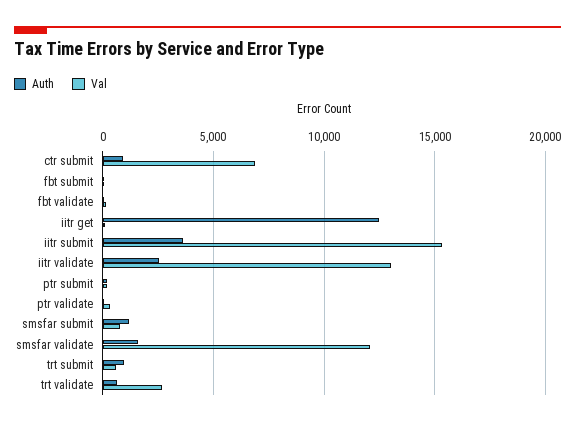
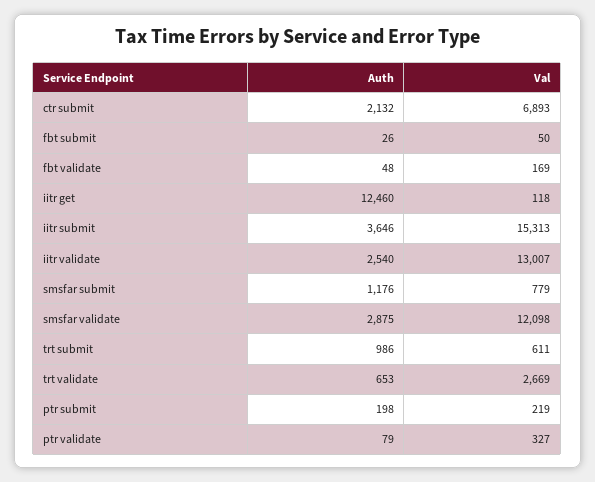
  {
    "Auth": {
-     "ctr submit": 1000,
+     "ctr submit": 2132,
      "fbt submit": 26,
      "fbt validate": 48,
      "iitr get": 12460,
      "iitr submit": 3646,
      "iitr validate": 2540,
      "ptr submit": 198,
      "ptr validate": 79,
      "smsfar submit": 1176,
-     "smsfar validate": 1500,
+     "smsfar validate": 2875,
      "trt submit": 986,
      "trt validate": 653
    },
    "Val": {
      "ctr submit": 6893,
      "fbt submit": 50,
      "fbt validate": 169,
      "iitr get": 118,
      "iitr submit": 15313,
      "iitr validate": 13007,
      "ptr submit": 219,
      "ptr validate": 327,
      "smsfar submit": 779,
      "smsfar validate": 12098,
      "trt submit": 611,
      "trt validate": 2669
    }
  }

